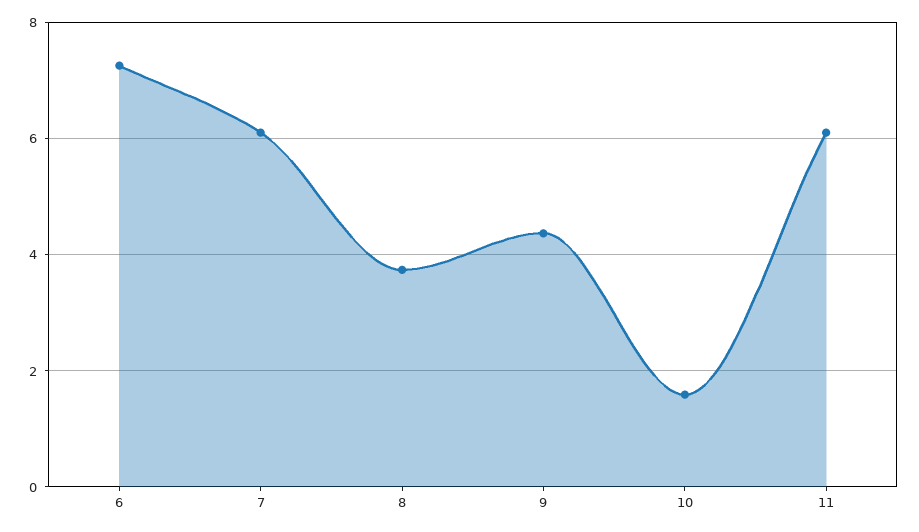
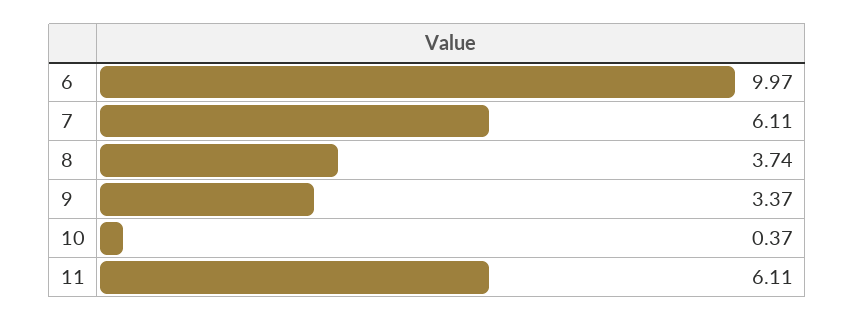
  {
-   "6": 7.2,
+   "6": 9.97,
    "7": 6.11,
    "8": 3.74,
-   "9": 4.4,
+   "9": 3.37,
-   "10": 1.6,
+   "10": 0.37,
    "11": 6.11
  }

